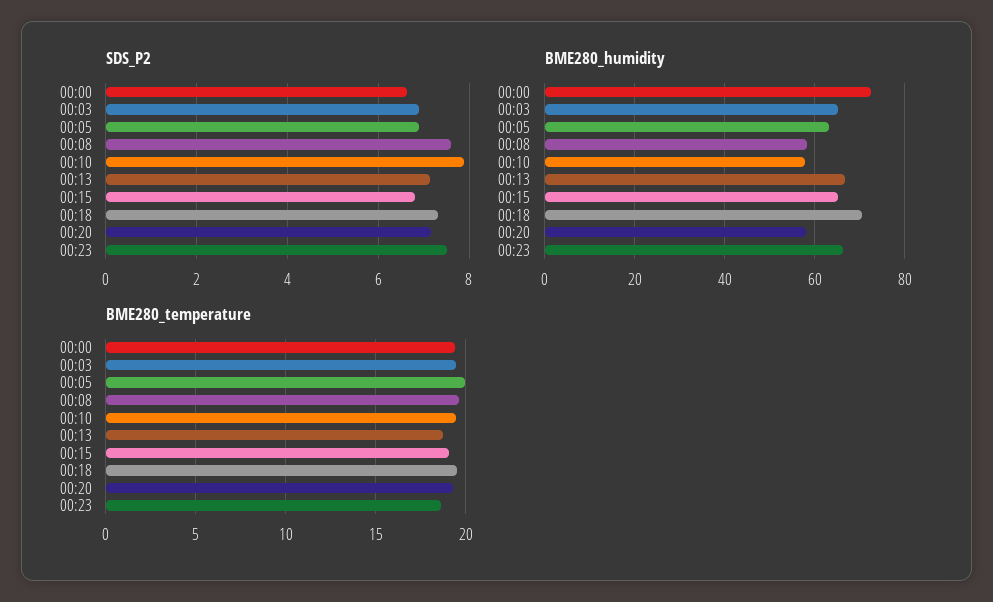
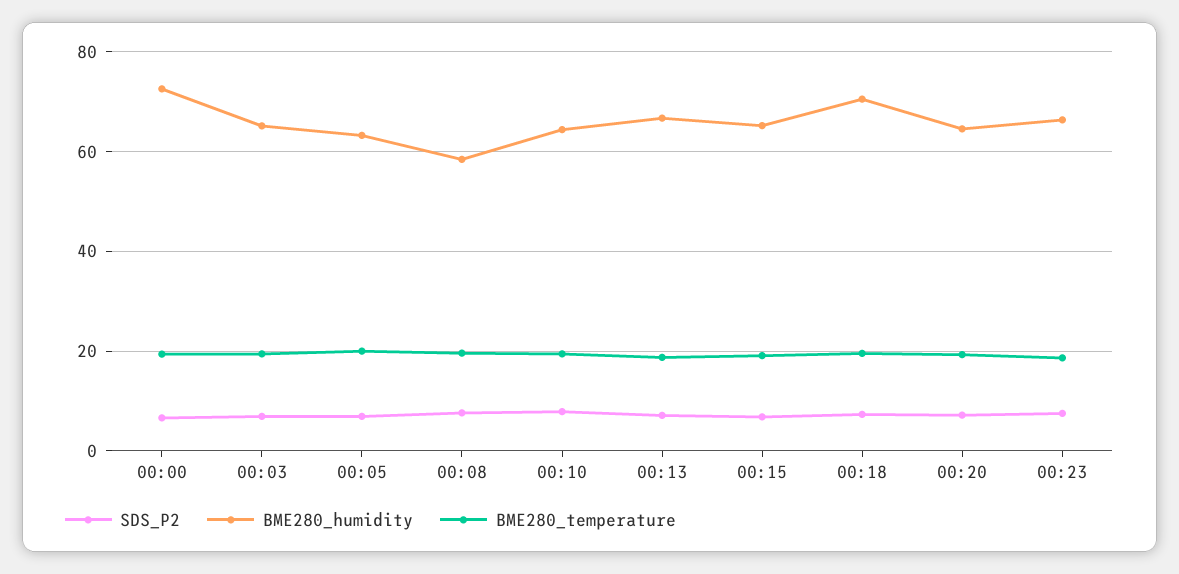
  {
    "SDS_P2": {
      "00:00": 6.6,
      "00:03": 7,
      "00:05": 7,
      "00:08": 7.6,
      "00:10": 7.8,
      "00:13": 7.2,
      "00:15": 6.8,
      "00:18": 7.4,
      "00:20": 7.2,
      "00:23": 7.6
    },
    "BME280_humidity": {
      "00:00": 72,
      "00:03": 66,
      "00:05": 64,
      "00:08": 58,
-     "00:10": 58,
+     "00:10": 64,
      "00:13": 66,
      "00:15": 66,
      "00:18": 70,
-     "00:20": 58,
+     "00:20": 64,
      "00:23": 66
    },
    "BME280_temperature": {
      "00:00": 19.5,
      "00:03": 19.5,
      "00:05": 20,
      "00:08": 19.5,
      "00:10": 19.5,
      "00:13": 18.5,
      "00:15": 19,
      "00:18": 19.5,
      "00:20": 19.5,
      "00:23": 18.5
    }
  }

